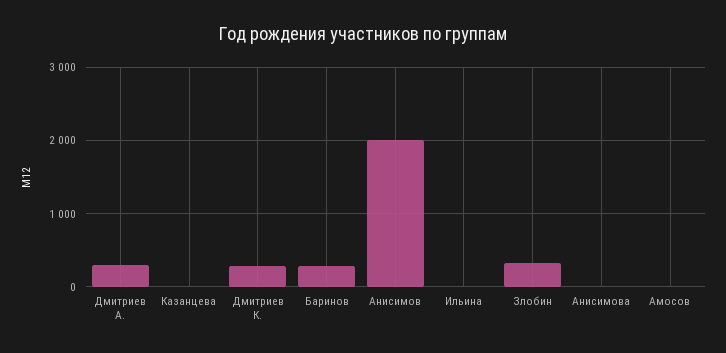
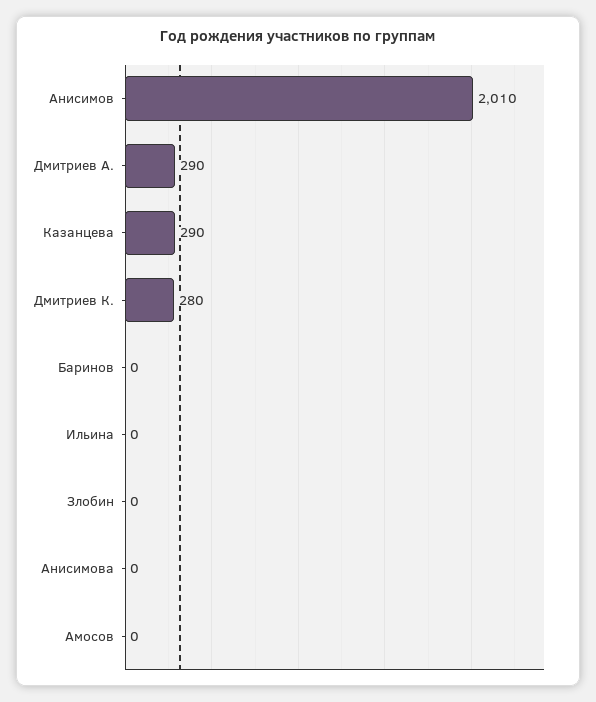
  {
    "Дмитриев А.": 290,
-   "Казанцева": 0,
+   "Казанцева": 290,
    "Дмитриев К.": 280,
-   "Баринов": 300,
+   "Баринов": 0,
    "Анисимов": 2010,
    "Ильина": 0,
-   "Злобин": 300,
+   "Злобин": 0,
    "Анисимова": 0,
    "Амосов": 0
  }

